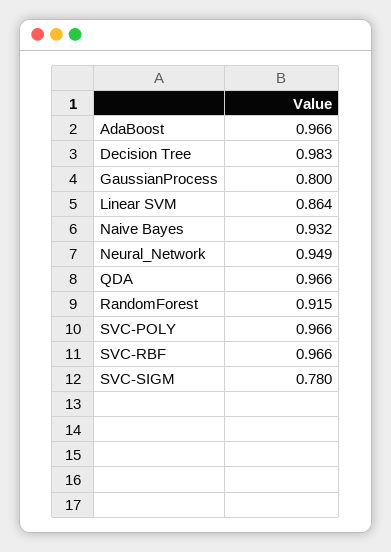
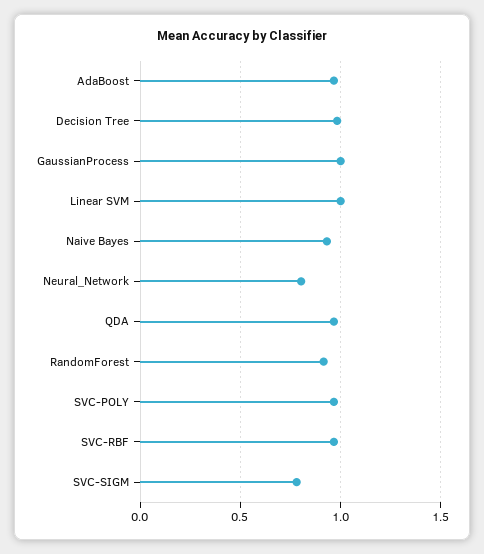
  {
    "AdaBoost": 0.966,
    "Decision Tree": 0.983,
-   "GaussianProcess": 0.8,
+   "GaussianProcess": 1,
-   "Linear SVM": 0.864,
+   "Linear SVM": 1,
    "Naive Bayes": 0.932,
-   "Neural_Network": 0.949,
+   "Neural_Network": 0.8,
    "QDA": 0.966,
    "RandomForest": 0.915,
    "SVC-POLY": 0.966,
    "SVC-RBF": 0.966,
    "SVC-SIGM": 0.78
  }

